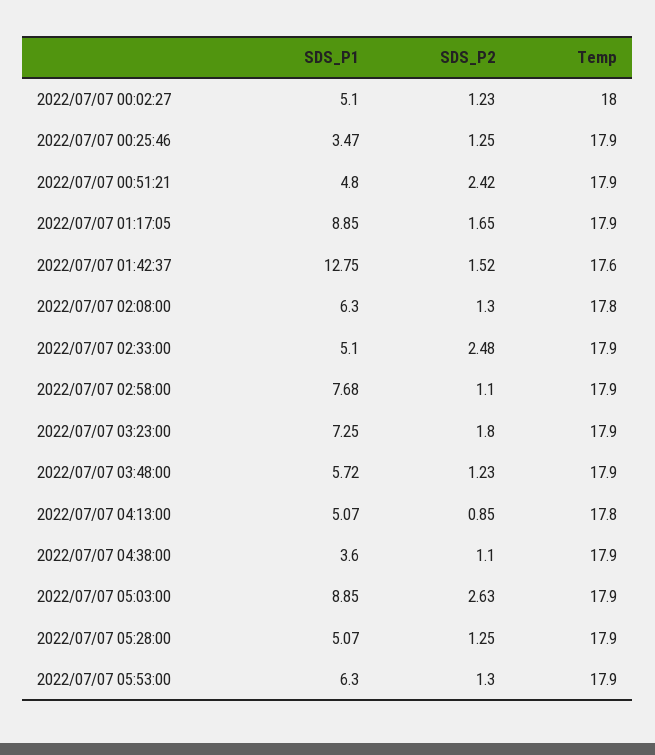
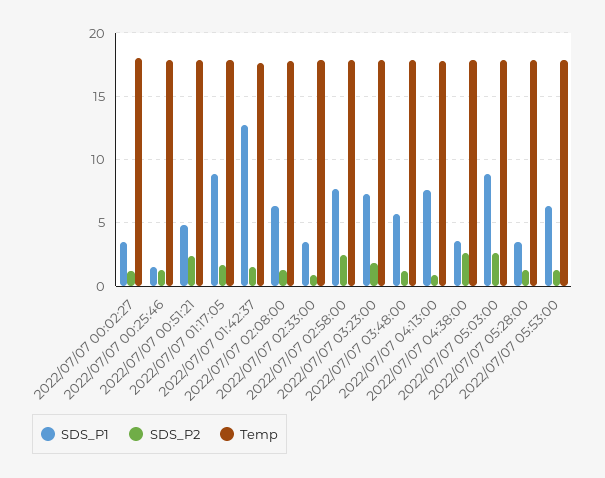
  {
    "SDS_P1": {
-     "2022/07/07 00:02:27": 5.1,
+     "2022/07/07 00:02:27": 3.5,
-     "2022/07/07 00:25:46": 3.47,
+     "2022/07/07 00:25:46": 1.5,
      "2022/07/07 00:51:21": 4.8,
      "2022/07/07 01:17:05": 8.85,
      "2022/07/07 01:42:37": 12.75,
      "2022/07/07 02:08:00": 6.3,
-     "2022/07/07 02:33:00": 5.1,
+     "2022/07/07 02:33:00": 3.5,
      "2022/07/07 02:58:00": 7.68,
      "2022/07/07 03:23:00": 7.25,
      "2022/07/07 03:48:00": 5.72,
-     "2022/07/07 04:13:00": 5.07,
+     "2022/07/07 04:13:00": 7.5,
      "2022/07/07 04:38:00": 3.6,
      "2022/07/07 05:03:00": 8.85,
-     "2022/07/07 05:28:00": 5.07,
+     "2022/07/07 05:28:00": 3.5,
      "2022/07/07 05:53:00": 6.3
    },
    "SDS_P2": {
      "2022/07/07 00:02:27": 1.23,
      "2022/07/07 00:25:46": 1.25,
      "2022/07/07 00:51:21": 2.42,
      "2022/07/07 01:17:05": 1.65,
      "2022/07/07 01:42:37": 1.52,
      "2022/07/07 02:08:00": 1.3,
-     "2022/07/07 02:33:00": 2.48,
+     "2022/07/07 02:33:00": 1,
-     "2022/07/07 02:58:00": 1.1,
+     "2022/07/07 02:58:00": 2.5,
      "2022/07/07 03:23:00": 1.8,
      "2022/07/07 03:48:00": 1.23,
      "2022/07/07 04:13:00": 0.85,
-     "2022/07/07 04:38:00": 1.1,
+     "2022/07/07 04:38:00": 2.5,
      "2022/07/07 05:03:00": 2.63,
      "2022/07/07 05:28:00": 1.25,
      "2022/07/07 05:53:00": 1.3
    },
    "Temp": {
      "2022/07/07 00:02:27": 18,
      "2022/07/07 00:25:46": 17.9,
      "2022/07/07 00:51:21": 17.9,
      "2022/07/07 01:17:05": 17.9,
      "2022/07/07 01:42:37": 17.6,
      "2022/07/07 02:08:00": 17.8,
      "2022/07/07 02:33:00": 17.9,
      "2022/07/07 02:58:00": 17.9,
      "2022/07/07 03:23:00": 17.9,
      "2022/07/07 03:48:00": 17.9,
      "2022/07/07 04:13:00": 17.8,
      "2022/07/07 04:38:00": 17.9,
      "2022/07/07 05:03:00": 17.9,
      "2022/07/07 05:28:00": 17.9,
      "2022/07/07 05:53:00": 17.9
    }
  }

